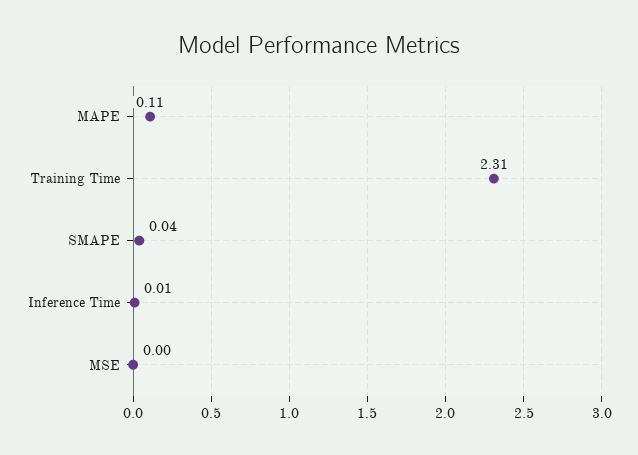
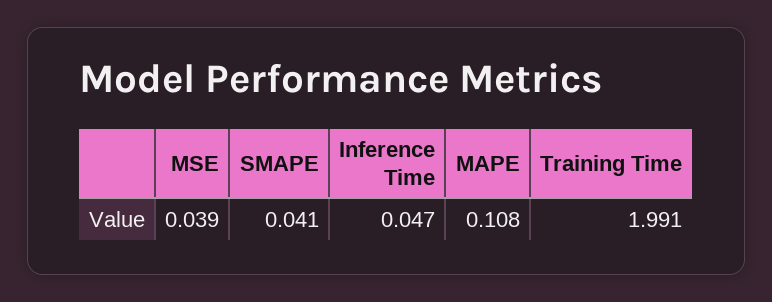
  {
    "MAPE": 0.108,
-   "Training Time": 2.31,
+   "Training Time": 1.991,
    "SMAPE": 0.041,
-   "Inference Time": 0.01,
+   "Inference Time": 0.047,
-   "MSE": 0
+   "MSE": 0.039
  }

